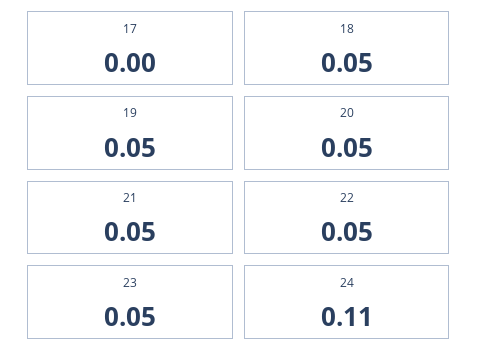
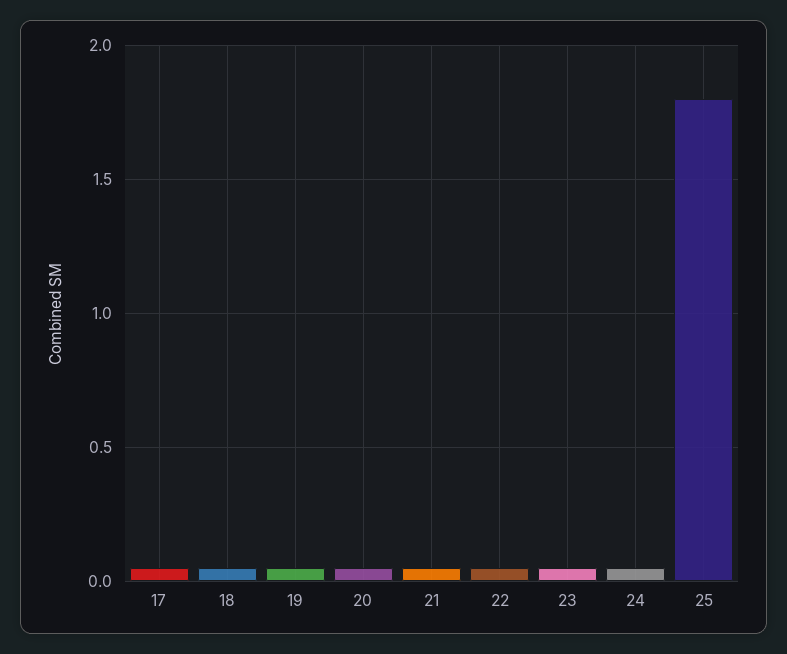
  {
-   "17": 0,
+   "17": 0.05,
    "18": 0.05,
    "19": 0.05,
    "20": 0.05,
    "21": 0.05,
    "22": 0.05,
    "23": 0.05,
-   "24": 0.11
+   "24": 0.05,
+   "25": 1.8
  }

